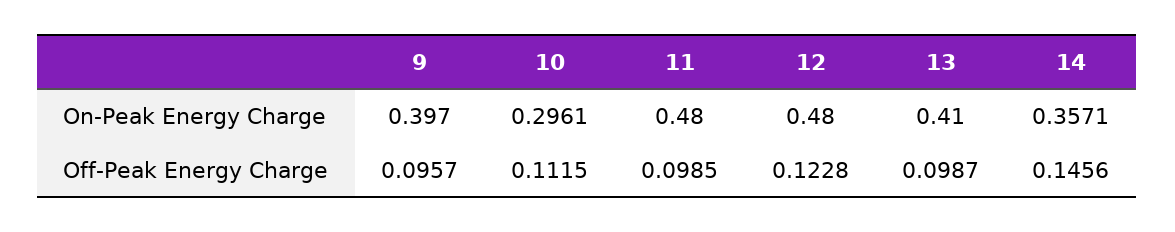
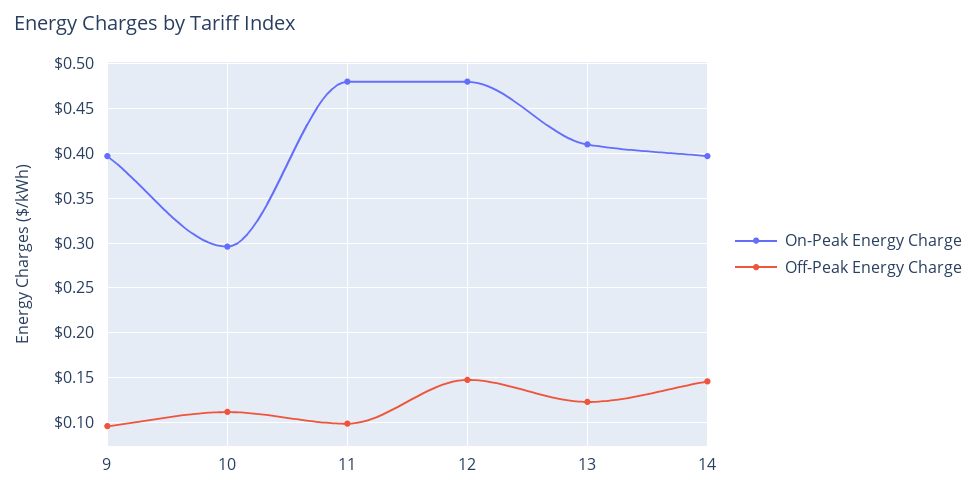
  {
    "On-Peak Energy Charge": {
      "9": 0.397,
      "10": 0.2961,
      "11": 0.48,
      "12": 0.48,
      "13": 0.41,
-     "14": 0.3571
+     "14": 0.4
    },
    "Off-Peak Energy Charge": {
      "9": 0.0957,
      "10": 0.1115,
      "11": 0.0985,
-     "12": 0.1228,
+     "12": 0.15,
-     "13": 0.0987,
+     "13": 0.12,
      "14": 0.1456
    }
  }

